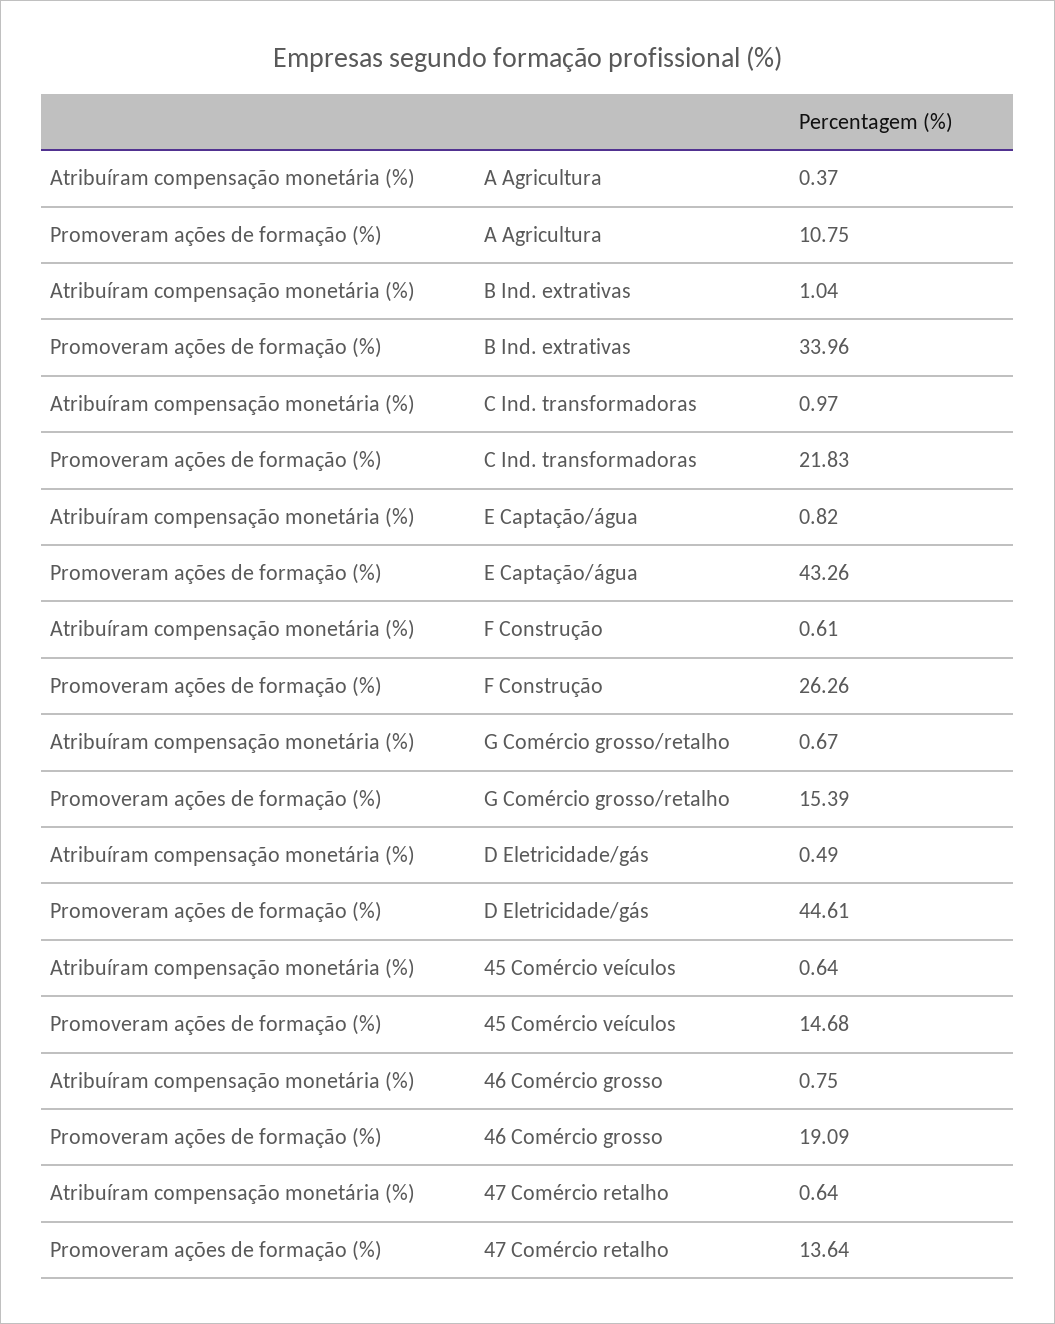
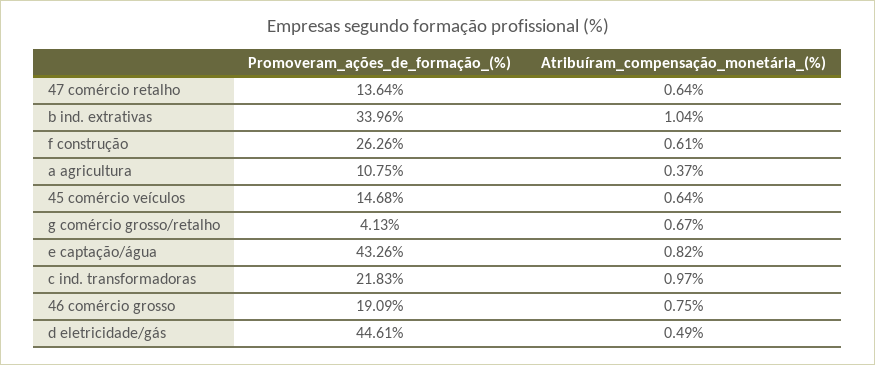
  {
    "Atribuíram compensação monetária (%)": {
      "A Agricultura": 0.37,
      "B Ind. extrativas": 1.04,
      "C Ind. transformadoras": 0.97,
      "E Captação/água": 0.82,
      "F Construção": 0.61,
      "G Comércio grosso/retalho": 0.67,
      "D Eletricidade/gás": 0.49,
      "45 Comércio veículos": 0.64,
      "46 Comércio grosso": 0.75,
      "47 Comércio retalho": 0.64
    },
    "Promoveram ações de formação (%)": {
      "A Agricultura": 10.75,
      "B Ind. extrativas": 33.96,
      "C Ind. transformadoras": 21.83,
      "E Captação/água": 43.26,
      "F Construção": 26.26,
-     "G Comércio grosso/retalho": 15.39,
+     "G Comércio grosso/retalho": 4.13,
      "D Eletricidade/gás": 44.61,
      "45 Comércio veículos": 14.68,
      "46 Comércio grosso": 19.09,
      "47 Comércio retalho": 13.64
    }
  }

